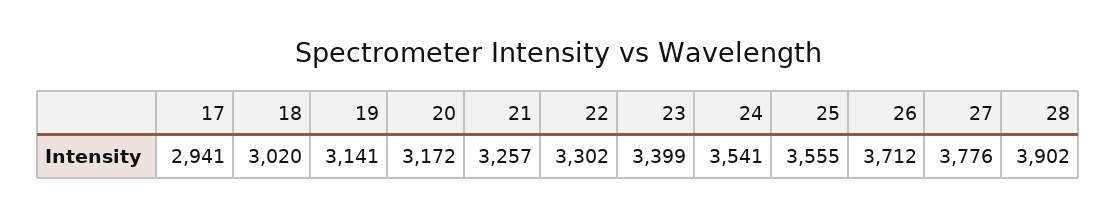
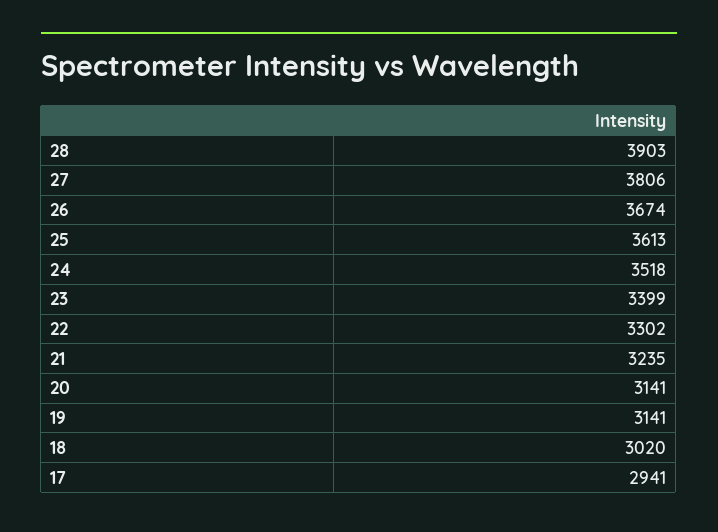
  {
    "17": 2941,
    "18": 3020,
    "19": 3141,
-   "20": 3172,
+   "20": 3141,
-   "21": 3257,
+   "21": 3235,
    "22": 3302,
    "23": 3399,
-   "24": 3541,
+   "24": 3518,
-   "25": 3555,
+   "25": 3613,
-   "26": 3712,
+   "26": 3674,
-   "27": 3776,
+   "27": 3806,
-   "28": 3902
+   "28": 3903
  }

